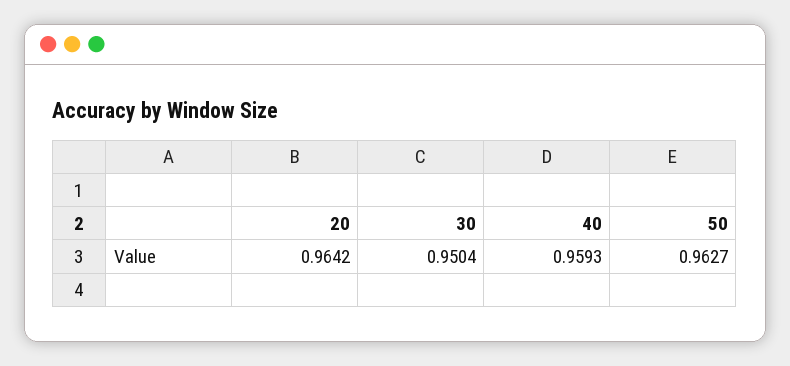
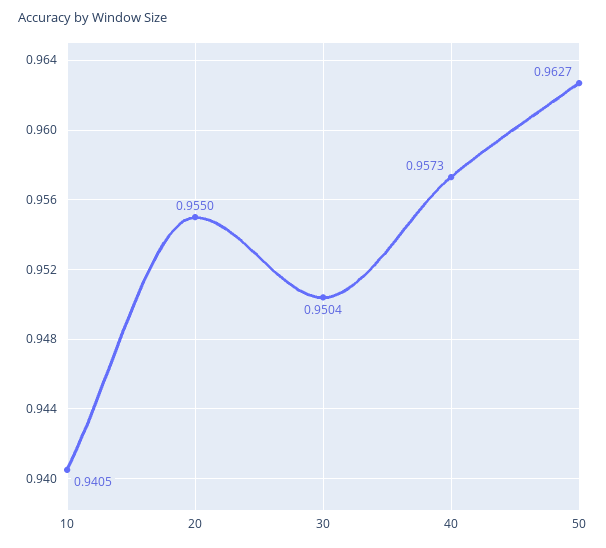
  {
-   "20": 0.9642,
+   "20": 0.955,
    "30": 0.9504,
-   "40": 0.9593,
+   "40": 0.9573,
-   "50": 0.9627
+   "50": 0.9627,
+   "10": 0.9405
  }

